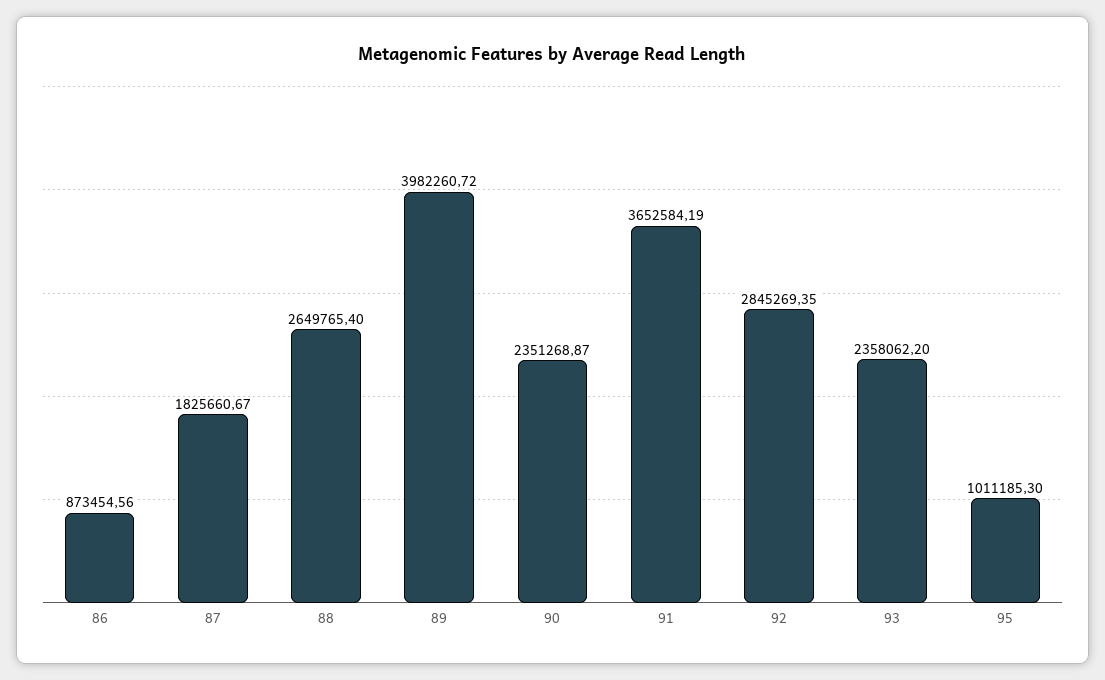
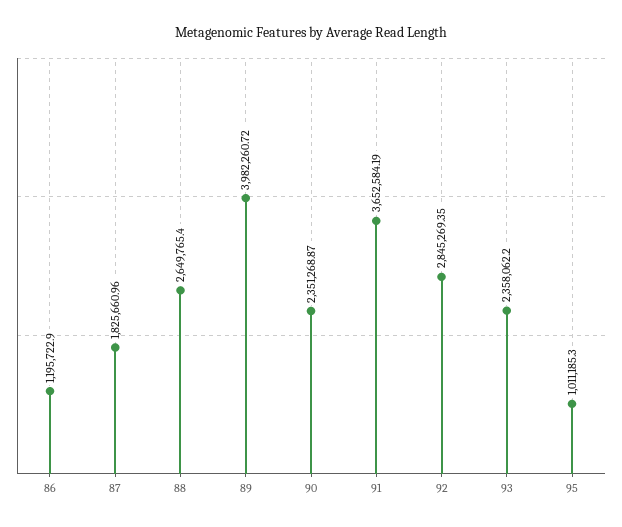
  {
-   "86": 873454.56,
+   "86": 1195722.9,
-   "87": 1825660.67,
+   "87": 1825660.96,
    "88": 2649765.4,
    "89": 3982260.72,
    "90": 2351268.87,
    "91": 3652584.19,
    "92": 2845269.35,
    "93": 2358062.2,
    "95": 1011185.3
  }

